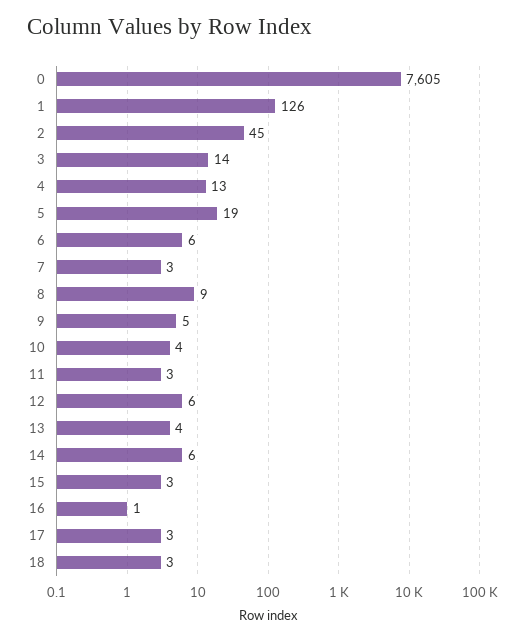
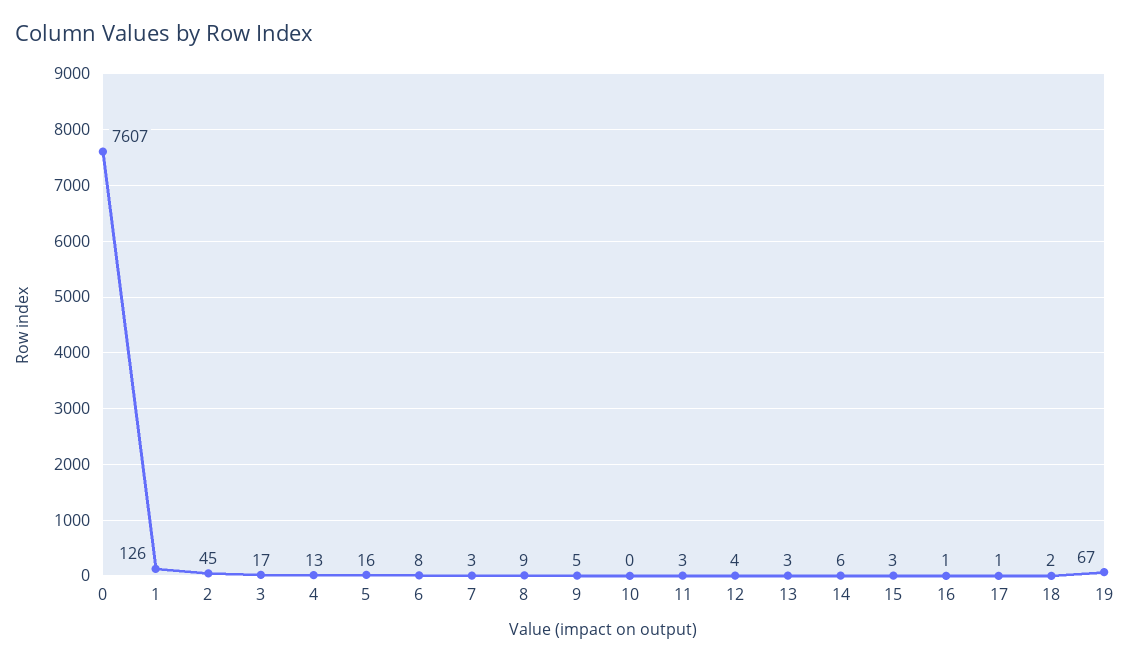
  {
-   "0": 7605,
+   "0": 7607,
    "1": 126,
    "2": 45,
-   "3": 14,
+   "3": 17,
    "4": 13,
-   "5": 19,
+   "5": 16,
-   "6": 6,
+   "6": 8,
    "7": 3,
    "8": 9,
    "9": 5,
-   "10": 4,
+   "10": 0,
    "11": 3,
-   "12": 6,
+   "12": 4,
-   "13": 4,
+   "13": 3,
    "14": 6,
    "15": 3,
    "16": 1,
-   "17": 3,
+   "17": 1,
-   "18": 3
+   "18": 2,
+   "19": 67
  }

